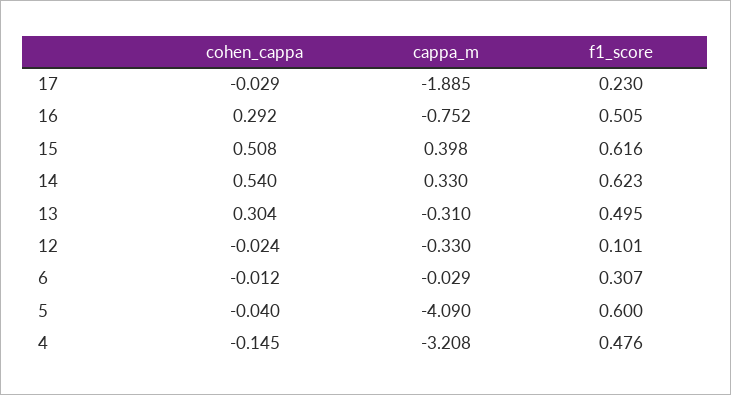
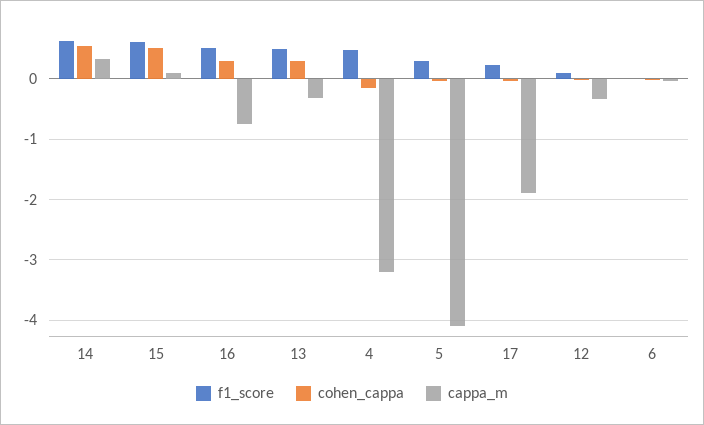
  {
    "cohen_cappa": {
      "17": -0.029,
      "16": 0.292,
      "15": 0.508,
      "14": 0.54,
      "13": 0.304,
      "12": -0.024,
      "6": -0.012,
      "5": -0.04,
      "4": -0.145
    },
    "cappa_m": {
      "17": -1.885,
      "16": -0.752,
-     "15": 0.398,
+     "15": 0.1,
      "14": 0.33,
      "13": -0.31,
      "12": -0.33,
      "6": -0.029,
      "5": -4.09,
      "4": -3.208
    },
    "f1_score": {
      "17": 0.23,
      "16": 0.505,
      "15": 0.616,
      "14": 0.623,
      "13": 0.495,
      "12": 0.101,
-     "6": 0.307,
+     "6": 0,
-     "5": 0.6,
+     "5": 0.3,
      "4": 0.476
    }
  }

